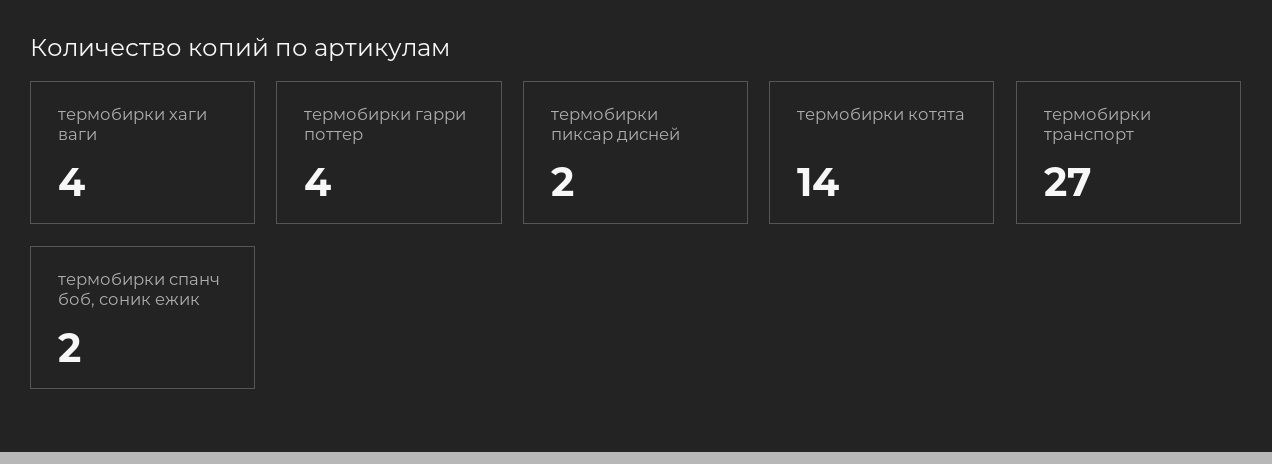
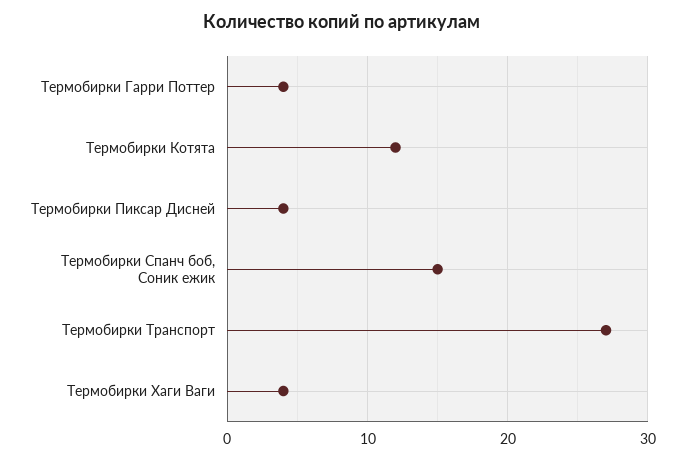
  {
    "термобирки хаги ваги": 4,
    "термобирки гарри поттер": 4,
-   "термобирки пиксар дисней": 2,
+   "термобирки пиксар дисней": 4,
-   "термобирки котята": 14,
+   "термобирки котята": 12,
    "термобирки транспорт": 27,
-   "термобирки спанч боб, соник ежик": 2
+   "термобирки спанч боб, соник ежик": 15
  }

